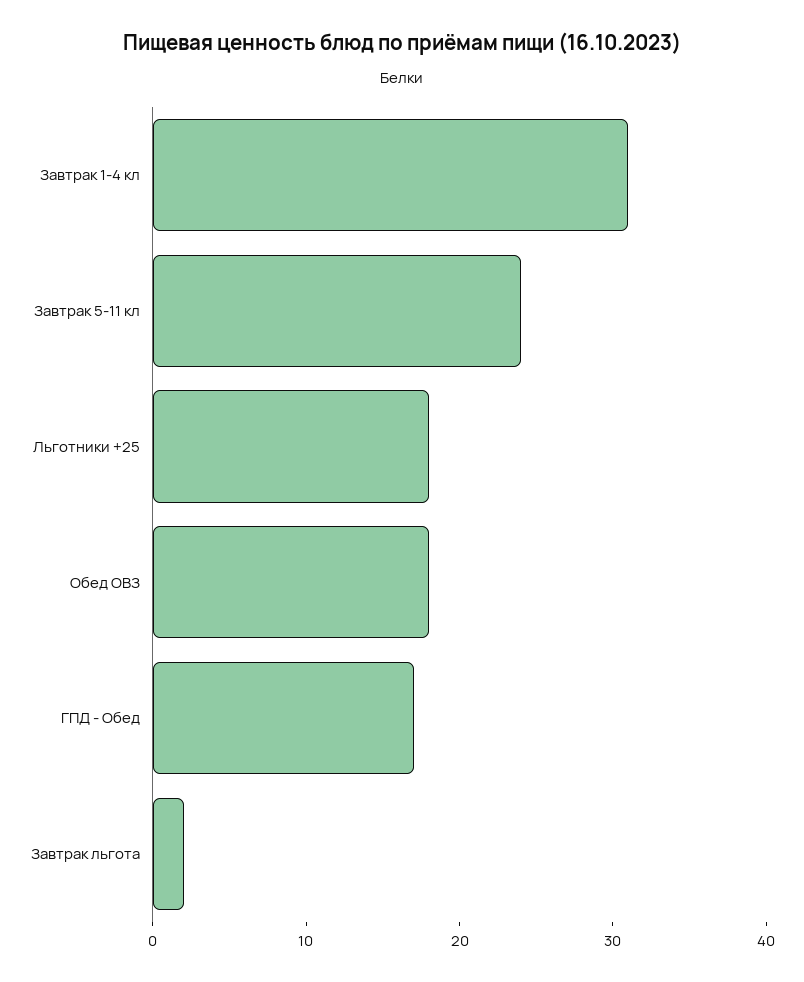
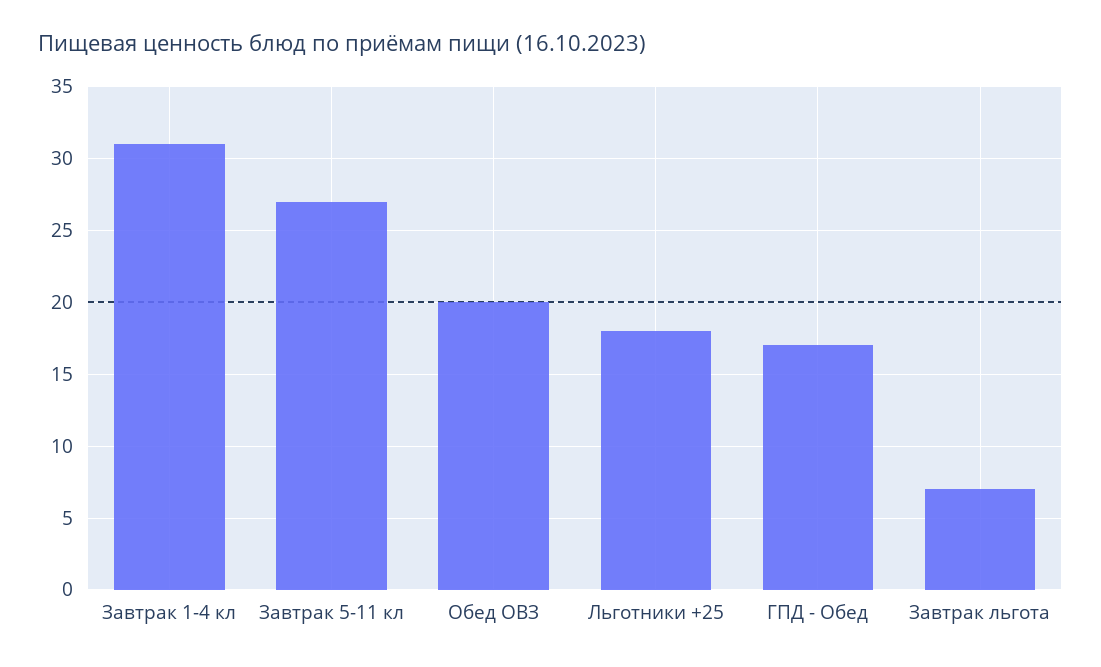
  {
    "Завтрак 1-4 кл": 31,
-   "Завтрак 5-11 кл": 24,
+   "Завтрак 5-11 кл": 27,
    "Льготники +25": 18,
-   "Обед ОВЗ": 18,
+   "Обед ОВЗ": 20,
    "ГПД - Обед": 17,
-   "Завтрак льгота": 2
+   "Завтрак льгота": 7
  }

